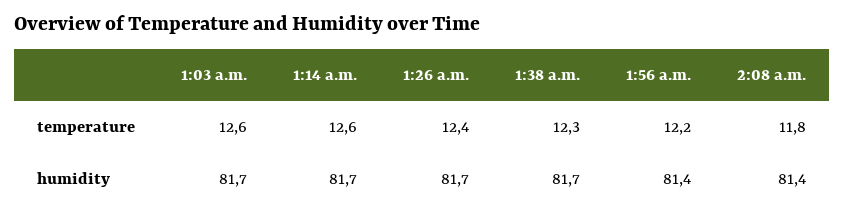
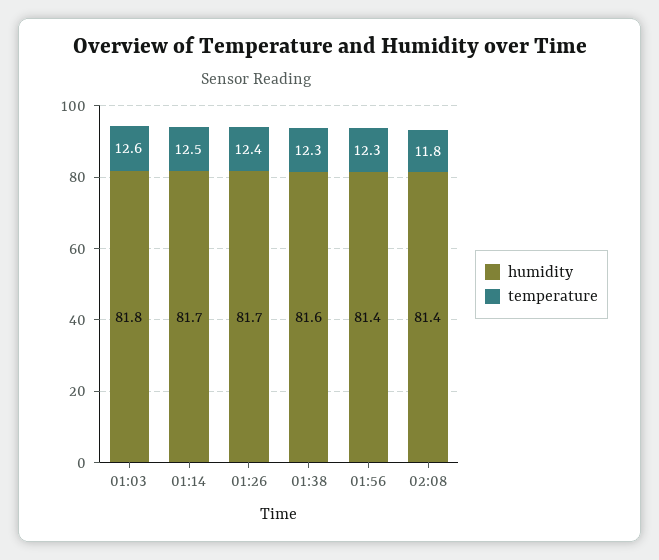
  {
    "temperature": {
      "1:03 a.m.": 12.6,
-     "1:14 a.m.": 12.6,
+     "1:14 a.m.": 12.5,
      "1:26 a.m.": 12.4,
      "1:38 a.m.": 12.3,
-     "1:56 a.m.": 12.2,
+     "1:56 a.m.": 12.3,
      "2:08 a.m.": 11.8
    },
    "humidity": {
-     "1:03 a.m.": 81.7,
+     "1:03 a.m.": 81.8,
      "1:14 a.m.": 81.7,
      "1:26 a.m.": 81.7,
-     "1:38 a.m.": 81.7,
+     "1:38 a.m.": 81.6,
      "1:56 a.m.": 81.4,
      "2:08 a.m.": 81.4
    }
  }

